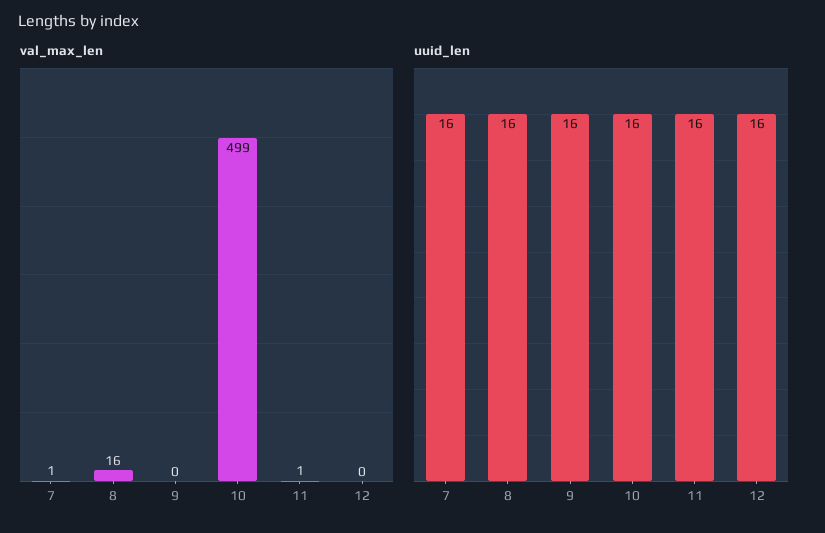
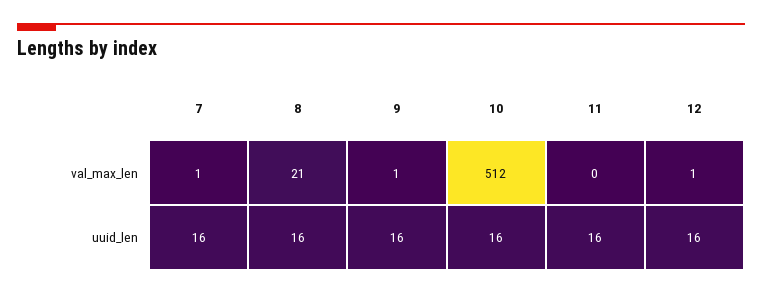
  {
    "val_max_len": {
      "7": 1,
-     "8": 16,
+     "8": 21,
-     "9": 0,
+     "9": 1,
-     "10": 499,
+     "10": 512,
-     "11": 1,
+     "11": 0,
-     "12": 0
+     "12": 1
    },
    "uuid_len": {
      "7": 16,
      "8": 16,
      "9": 16,
      "10": 16,
      "11": 16,
      "12": 16
    }
  }

